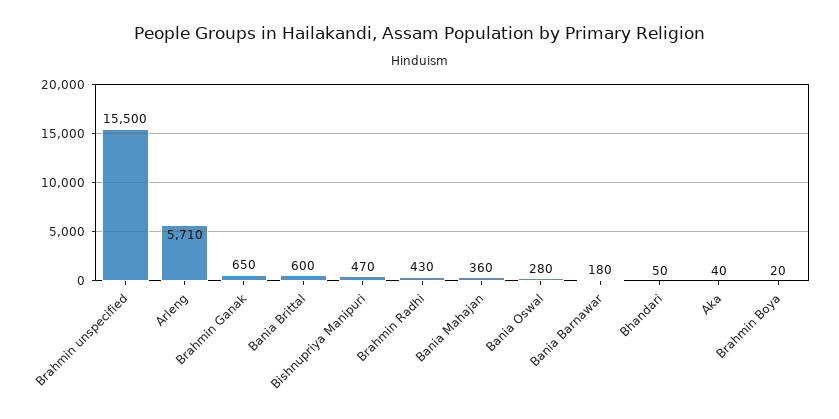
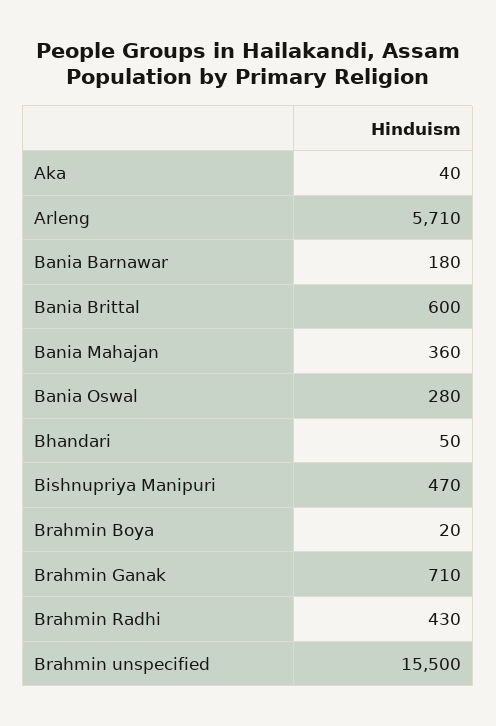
  {
    "Brahmin unspecified": 15500,
    "Arleng": 5710,
-   "Brahmin Ganak": 650,
+   "Brahmin Ganak": 710,
    "Bania Brittal": 600,
    "Bishnupriya Manipuri": 470,
    "Brahmin Radhi": 430,
    "Bania Mahajan": 360,
    "Bania Oswal": 280,
    "Bania Barnawar": 180,
    "Bhandari": 50,
    "Aka": 40,
    "Brahmin Boya": 20
  }

